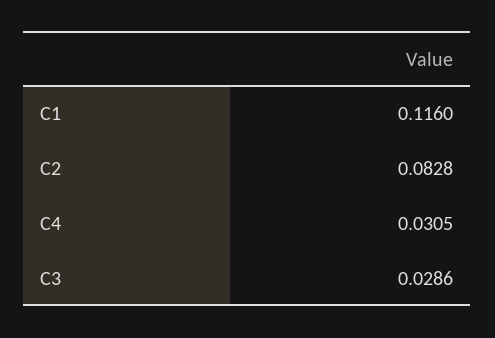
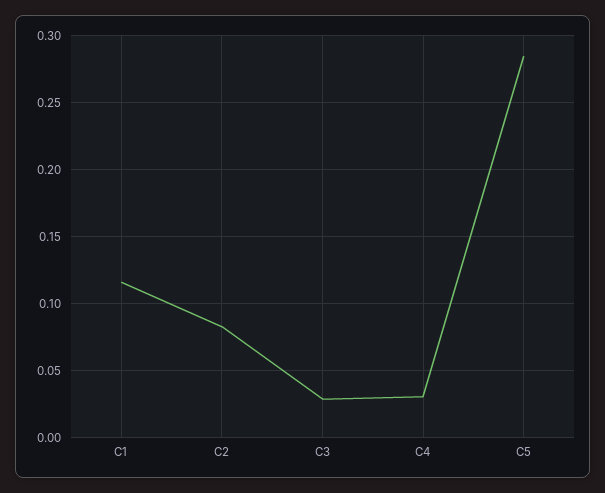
  {
    "C1": 0.116,
    "C2": 0.0828,
    "C4": 0.0305,
-   "C3": 0.0286
+   "C3": 0.0286,
+   "C5": 0.285
  }

